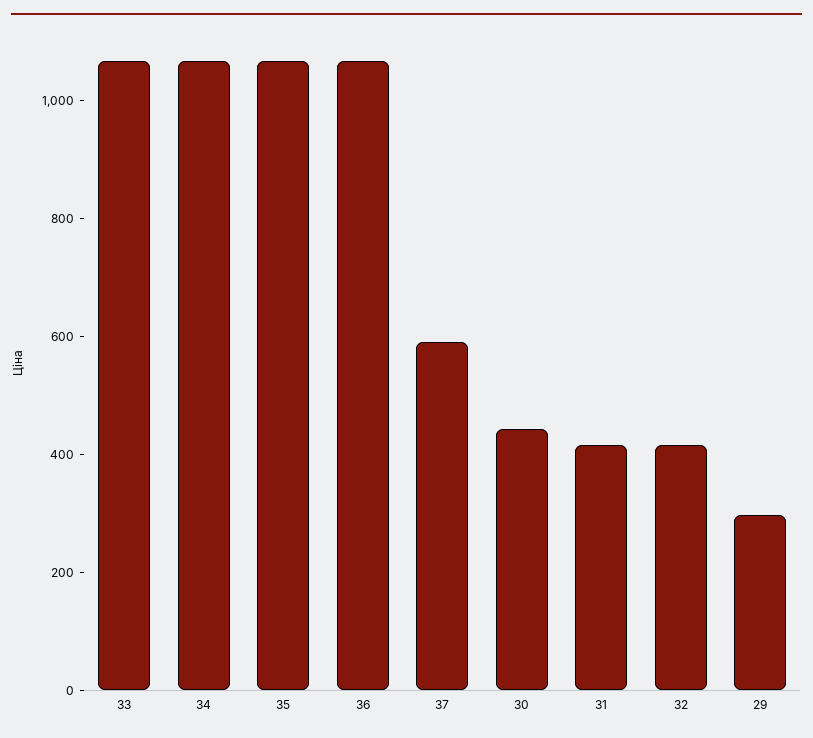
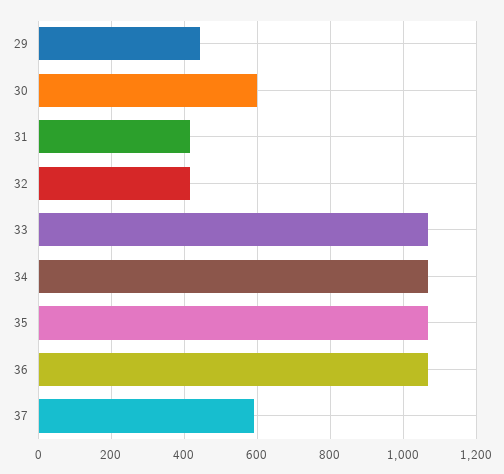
  {
    "33": 1060,
    "34": 1060,
    "35": 1060,
    "36": 1060,
    "37": 580,
-   "30": 450,
+   "30": 600,
    "31": 420,
    "32": 420,
-   "29": 300
+   "29": 440
  }

